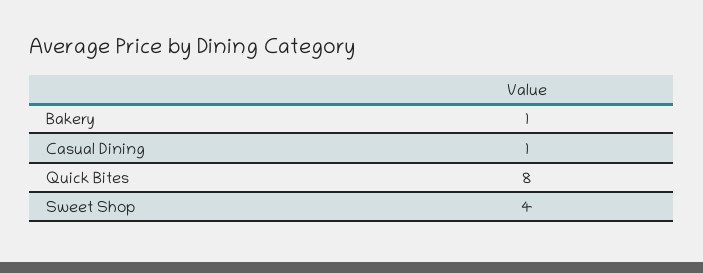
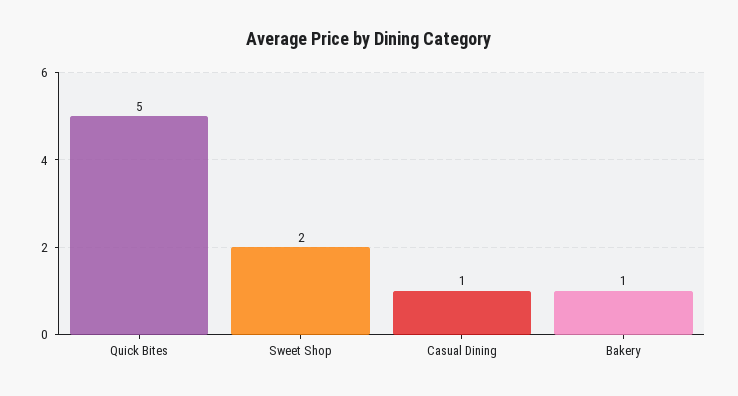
  {
    "Bakery": 1,
    "Casual Dining": 1,
-   "Quick Bites": 8,
+   "Quick Bites": 5,
-   "Sweet Shop": 4
+   "Sweet Shop": 2
  }

